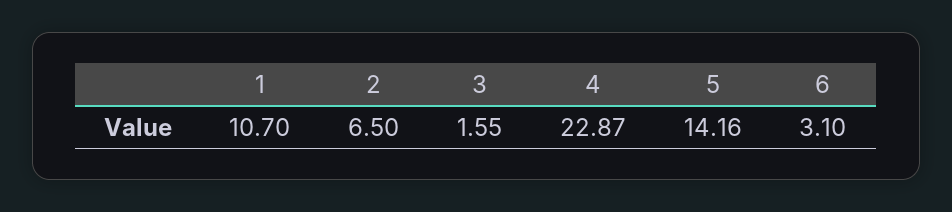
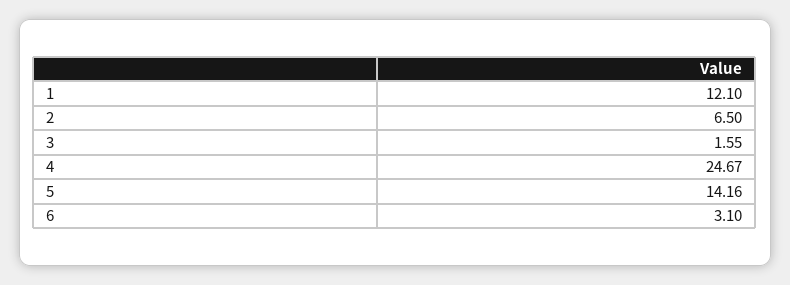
  {
-   "1": 10.7,
+   "1": 12.1,
    "2": 6.5,
    "3": 1.55,
-   "4": 22.87,
+   "4": 24.67,
    "5": 14.16,
    "6": 3.1
  }

